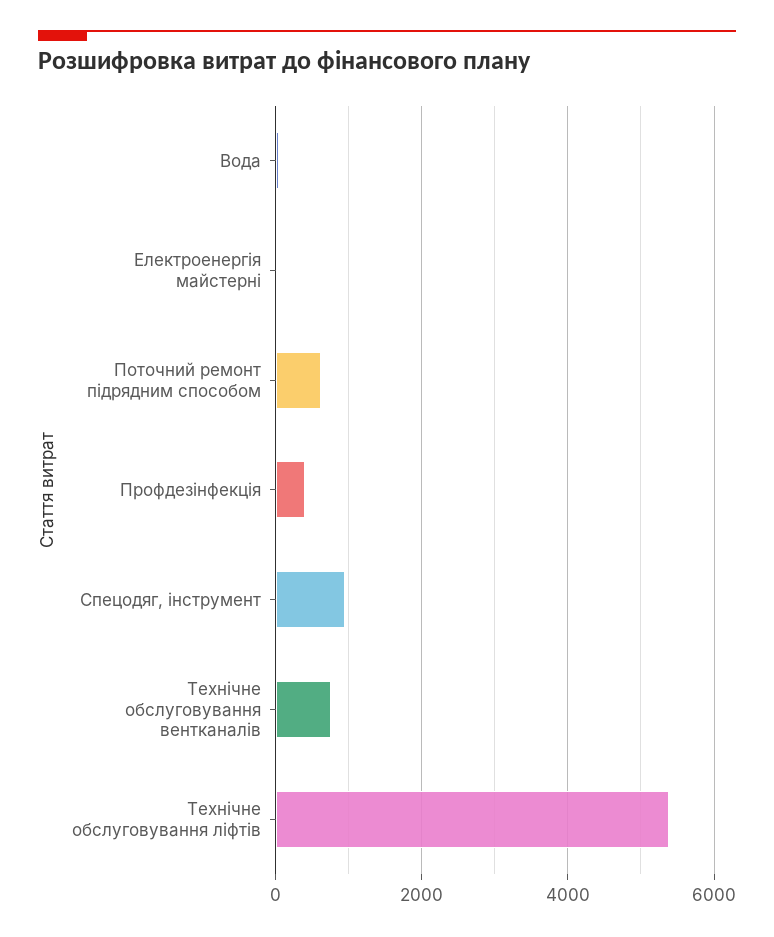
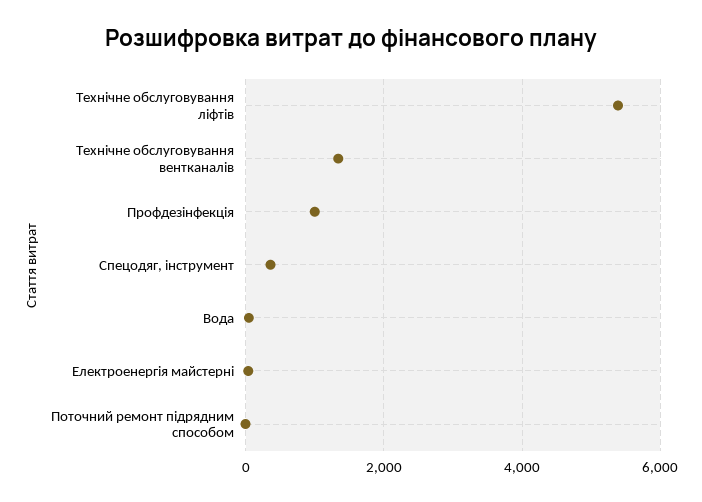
  {
    "Вода": 0,
    "Електроенергія майстерні": 0,
-   "Поточний ремонт підрядним способом": 600,
+   "Поточний ремонт підрядним способом": 0,
-   "Профдезінфекція": 400,
+   "Профдезінфекція": 1000,
-   "Спецодяг, інструмент": 1000,
+   "Спецодяг, інструмент": 400,
-   "Технічне обслуговування вентканалів": 800,
+   "Технічне обслуговування вентканалів": 1400,
    "Технічне обслуговування ліфтів": 5400
  }

